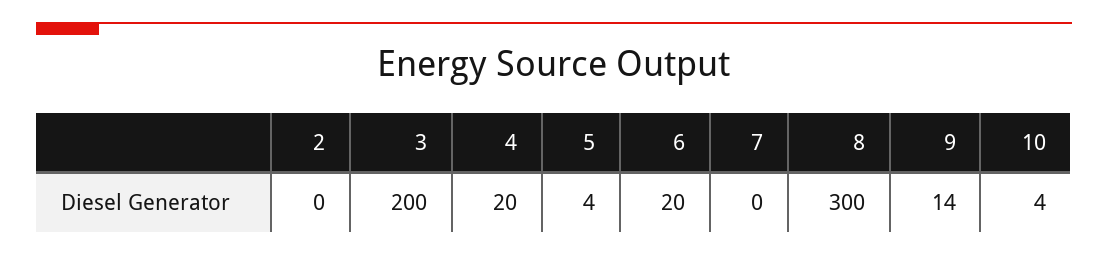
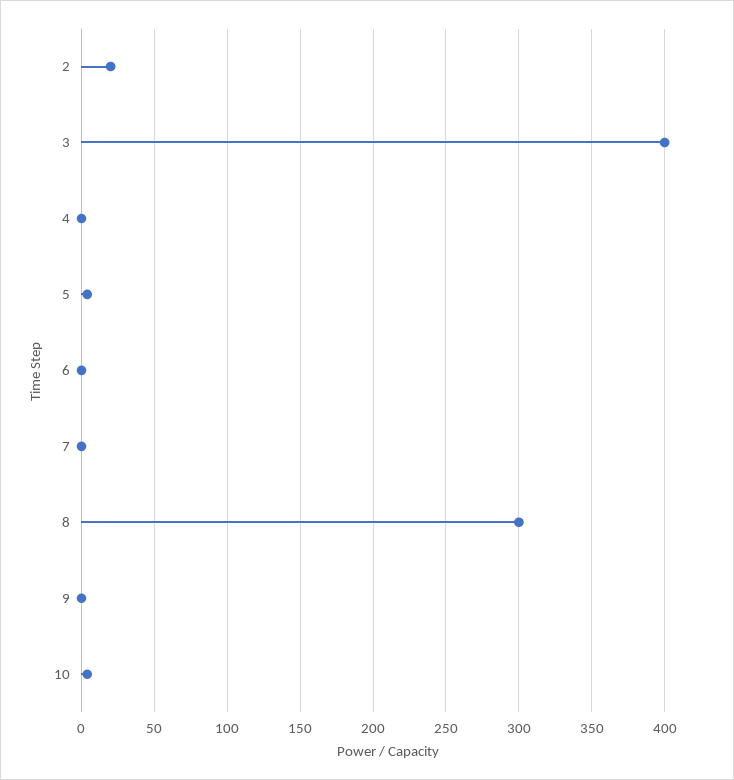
  {
-   "2": 0,
+   "2": 20,
-   "3": 200,
+   "3": 400,
-   "4": 20,
+   "4": 0,
    "5": 4,
-   "6": 20,
+   "6": 0,
    "7": 0,
    "8": 300,
-   "9": 14,
+   "9": 0,
    "10": 4
  }

